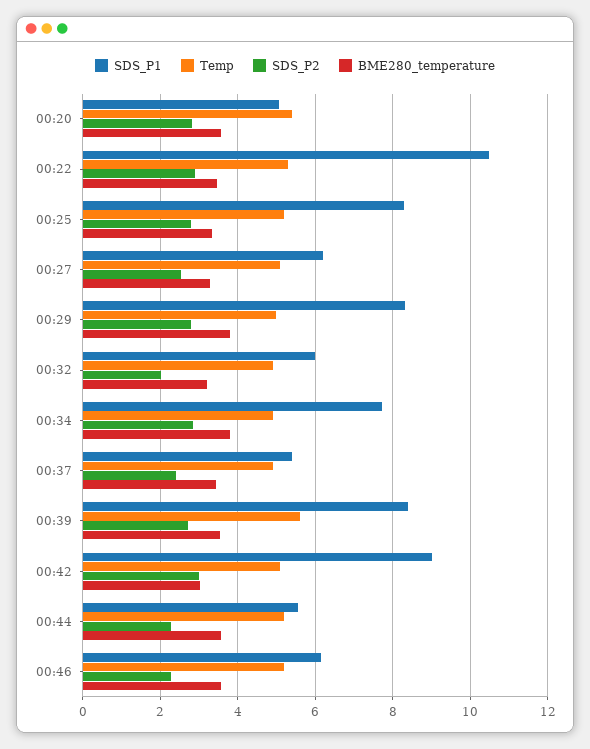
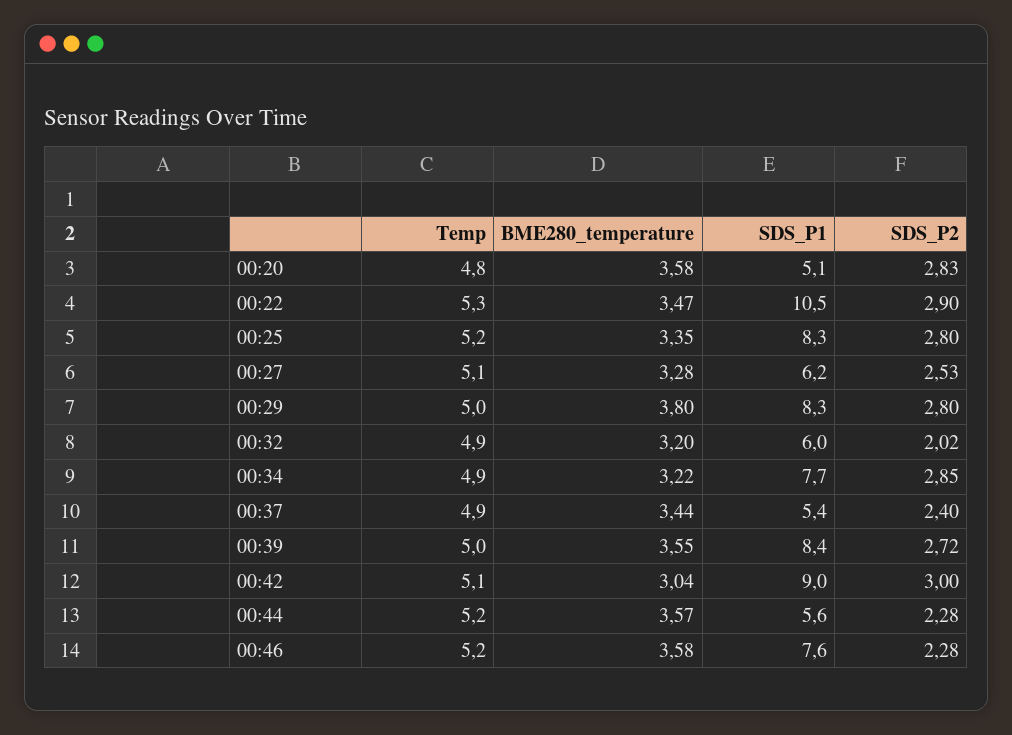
  {
    "SDS_P1": {
      "00:20": 5.1,
      "00:22": 10.5,
      "00:25": 8.3,
      "00:27": 6.2,
      "00:29": 8.3,
      "00:32": 6,
      "00:34": 7.7,
      "00:37": 5.4,
      "00:39": 8.4,
      "00:42": 9,
      "00:44": 5.6,
-     "00:46": 6.2
+     "00:46": 7.6
    },
    "Temp": {
-     "00:20": 5.4,
+     "00:20": 4.8,
      "00:22": 5.3,
      "00:25": 5.2,
      "00:27": 5.1,
      "00:29": 5,
      "00:32": 4.9,
      "00:34": 4.9,
      "00:37": 4.9,
-     "00:39": 5.6,
+     "00:39": 5,
      "00:42": 5.1,
      "00:44": 5.2,
      "00:46": 5.2
    },
    "SDS_P2": {
      "00:20": 2.83,
      "00:22": 2.9,
      "00:25": 2.8,
      "00:27": 2.53,
      "00:29": 2.8,
      "00:32": 2.02,
      "00:34": 2.85,
      "00:37": 2.4,
      "00:39": 2.72,
      "00:42": 3,
      "00:44": 2.28,
      "00:46": 2.28
    },
    "BME280_temperature": {
      "00:20": 3.58,
      "00:22": 3.47,
      "00:25": 3.35,
      "00:27": 3.28,
      "00:29": 3.8,
      "00:32": 3.2,
-     "00:34": 3.8,
+     "00:34": 3.22,
      "00:37": 3.44,
      "00:39": 3.55,
      "00:42": 3.04,
      "00:44": 3.57,
      "00:46": 3.58
    }
  }

